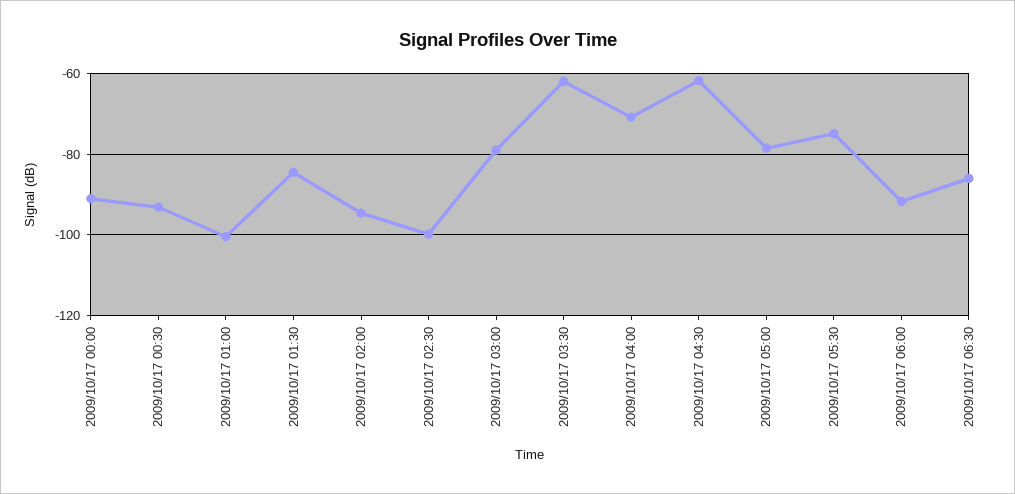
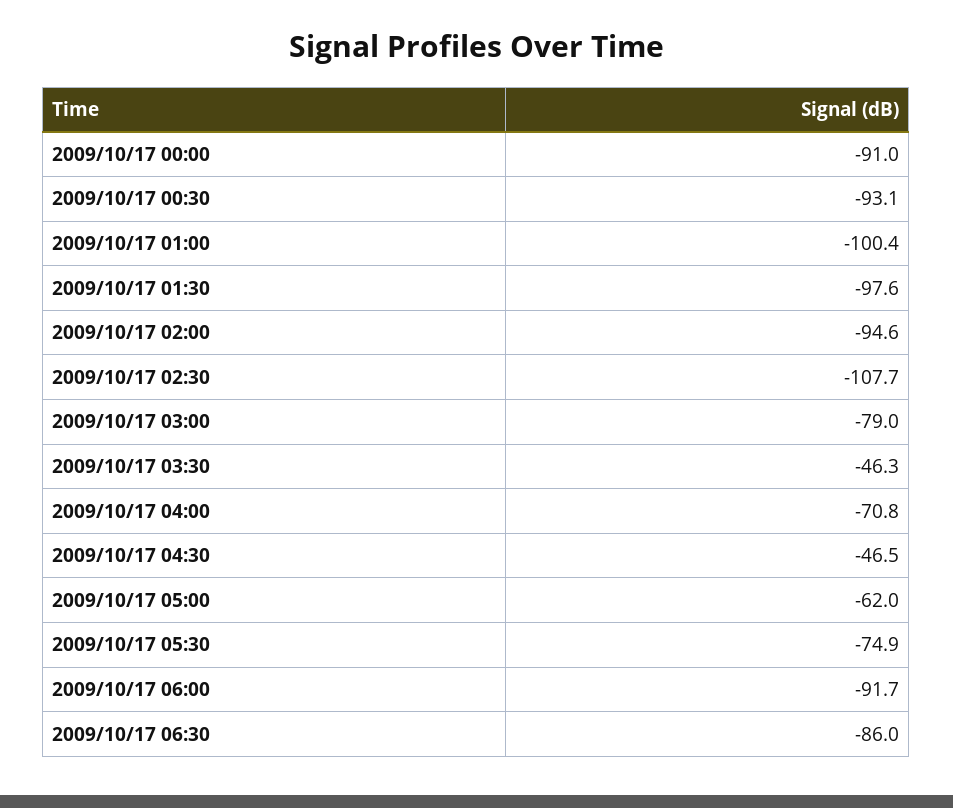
  {
    "2009/10/17 00:00": -91,
    "2009/10/17 00:30": -93.1,
    "2009/10/17 01:00": -100.4,
-   "2009/10/17 01:30": -84,
+   "2009/10/17 01:30": -97.6,
    "2009/10/17 02:00": -94.6,
-   "2009/10/17 02:30": -100,
+   "2009/10/17 02:30": -107.7,
    "2009/10/17 03:00": -79,
-   "2009/10/17 03:30": -62,
+   "2009/10/17 03:30": -46.3,
    "2009/10/17 04:00": -70.8,
-   "2009/10/17 04:30": -62,
+   "2009/10/17 04:30": -46.5,
-   "2009/10/17 05:00": -78,
+   "2009/10/17 05:00": -62,
    "2009/10/17 05:30": -74.9,
    "2009/10/17 06:00": -91.7,
    "2009/10/17 06:30": -86
  }

